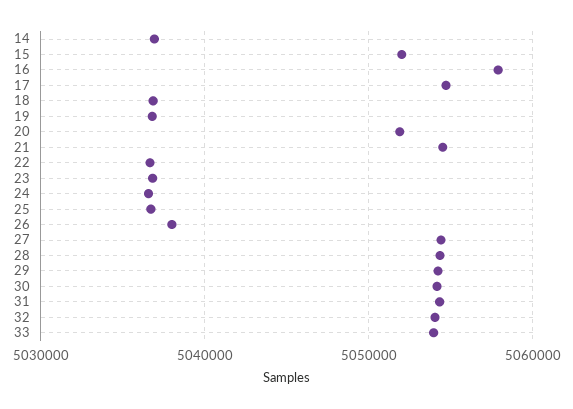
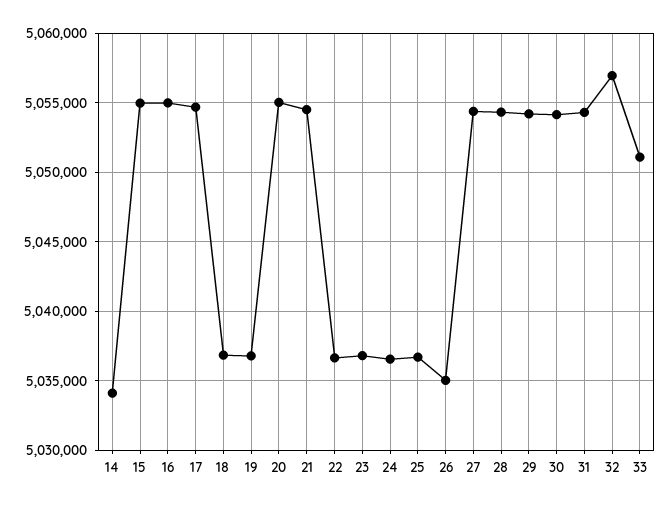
  {
-   "14": 5037000,
+   "14": 5034000,
-   "15": 5052000,
+   "15": 5055000,
-   "16": 5058000,
+   "16": 5055000,
    "17": 5054500,
    "18": 5037000,
    "19": 5037000,
-   "20": 5052000,
+   "20": 5055000,
    "21": 5054500,
    "22": 5036500,
    "23": 5037000,
    "24": 5036500,
    "25": 5036500,
-   "26": 5038000,
+   "26": 5035000,
    "27": 5054500,
    "28": 5054500,
    "29": 5054000,
    "30": 5054000,
    "31": 5054500,
-   "32": 5054000,
+   "32": 5057000,
-   "33": 5054000
+   "33": 5051000
  }

